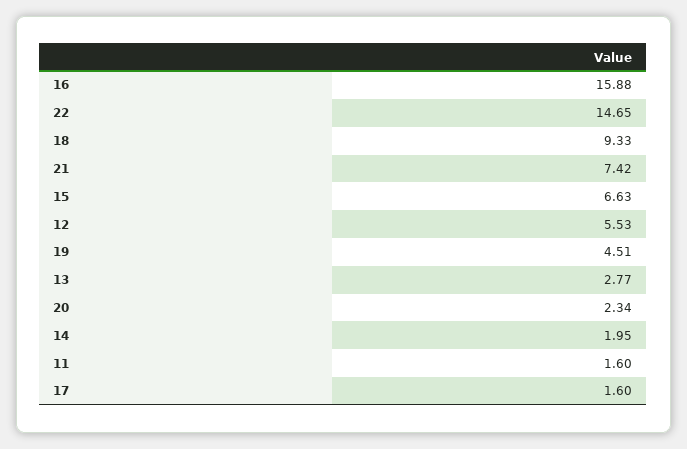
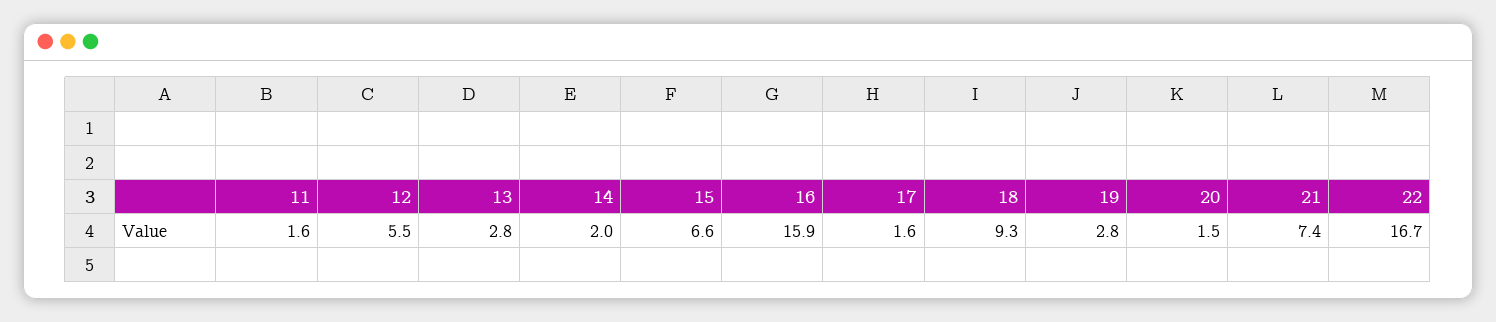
  {
    "16": 15.88,
-   "22": 14.65,
+   "22": 16.7,
    "18": 9.33,
    "21": 7.42,
    "15": 6.63,
    "12": 5.53,
-   "19": 4.51,
+   "19": 2.8,
    "13": 2.77,
-   "20": 2.34,
+   "20": 1.5,
    "14": 1.95,
    "11": 1.6,
    "17": 1.6
  }

